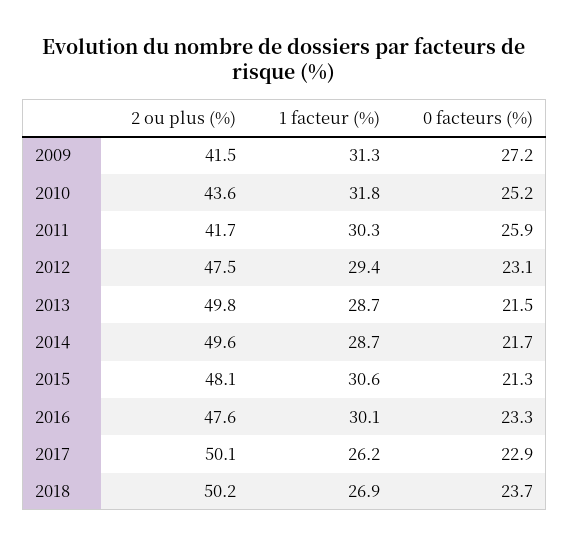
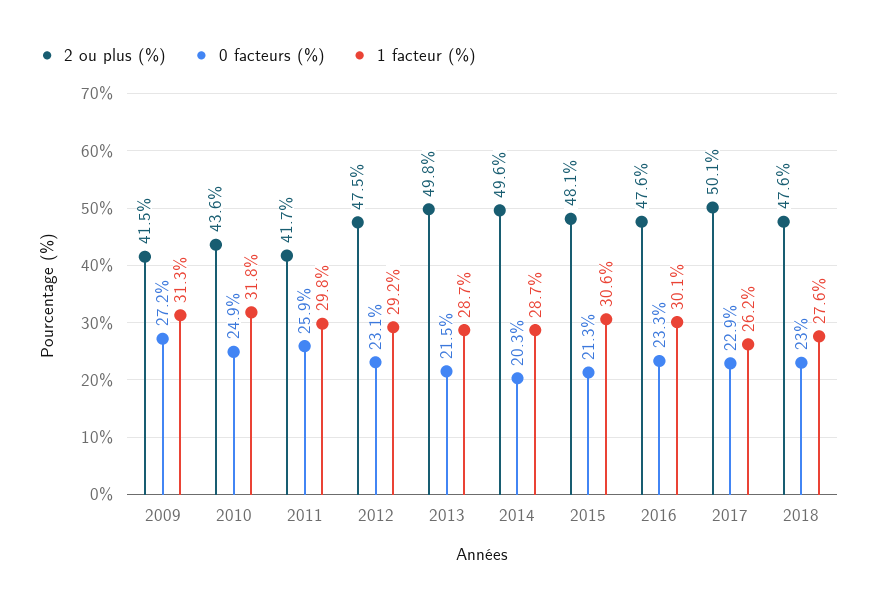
  {
    "2 ou plus (%)": {
      "2009": 41.5,
      "2010": 43.6,
      "2011": 41.7,
      "2012": 47.5,
      "2013": 49.8,
      "2014": 49.6,
      "2015": 48.1,
      "2016": 47.6,
      "2017": 50.1,
-     "2018": 50.2
+     "2018": 47.6
    },
    "1 facteur (%)": {
      "2009": 31.3,
      "2010": 31.8,
-     "2011": 30.3,
+     "2011": 29.8,
-     "2012": 29.4,
+     "2012": 29.2,
      "2013": 28.7,
      "2014": 28.7,
      "2015": 30.6,
      "2016": 30.1,
      "2017": 26.2,
-     "2018": 26.9
+     "2018": 27.6
    },
    "0 facteurs (%)": {
      "2009": 27.2,
-     "2010": 25.2,
+     "2010": 24.9,
      "2011": 25.9,
      "2012": 23.1,
      "2013": 21.5,
-     "2014": 21.7,
+     "2014": 20.3,
      "2015": 21.3,
      "2016": 23.3,
      "2017": 22.9,
-     "2018": 23.7
+     "2018": 23
    }
  }

